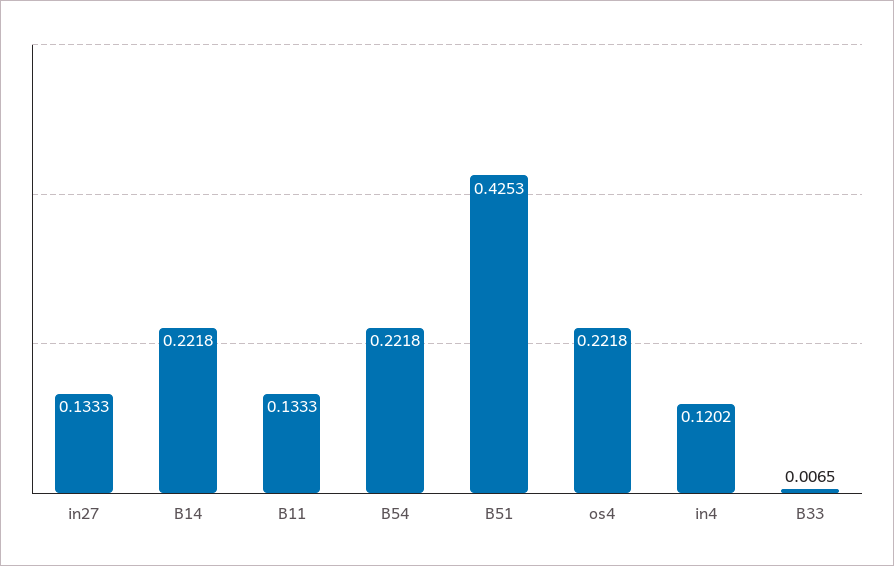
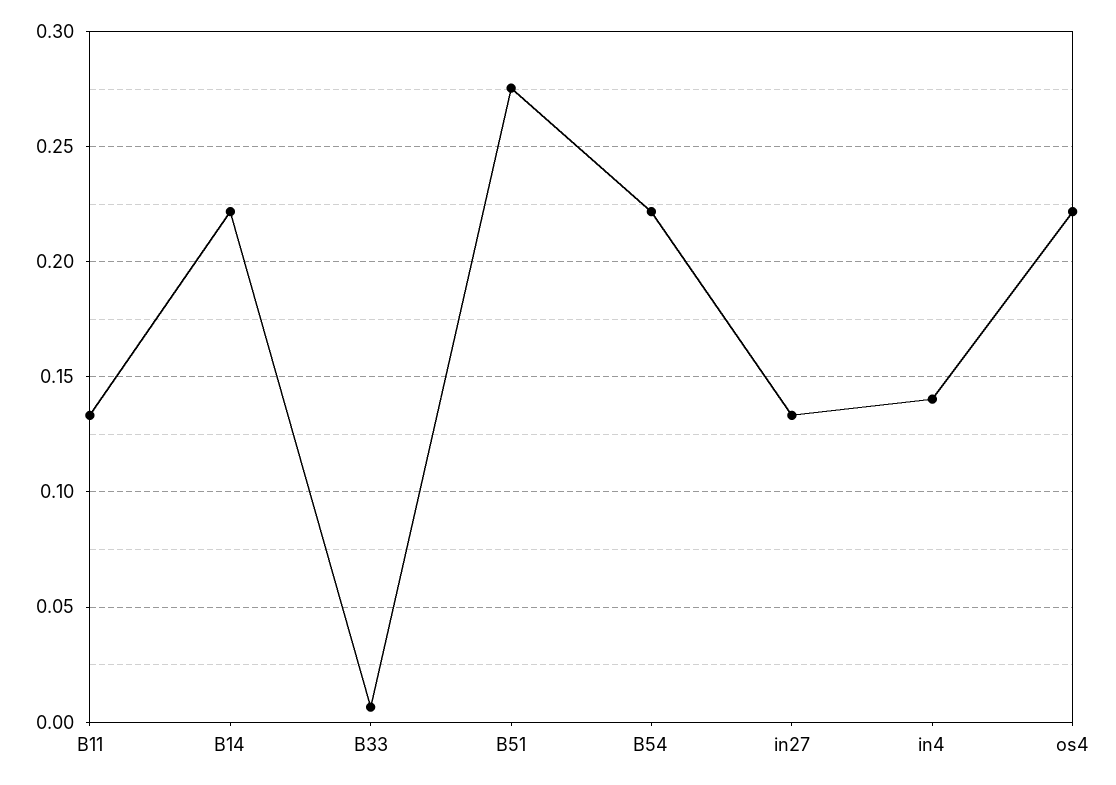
  {
    "in27": 0.1333,
    "B14": 0.2218,
    "B11": 0.1333,
    "B54": 0.2218,
-   "B51": 0.4253,
+   "B51": 0.275,
    "os4": 0.2218,
-   "in4": 0.1202,
+   "in4": 0.14,
    "B33": 0.0065
  }

